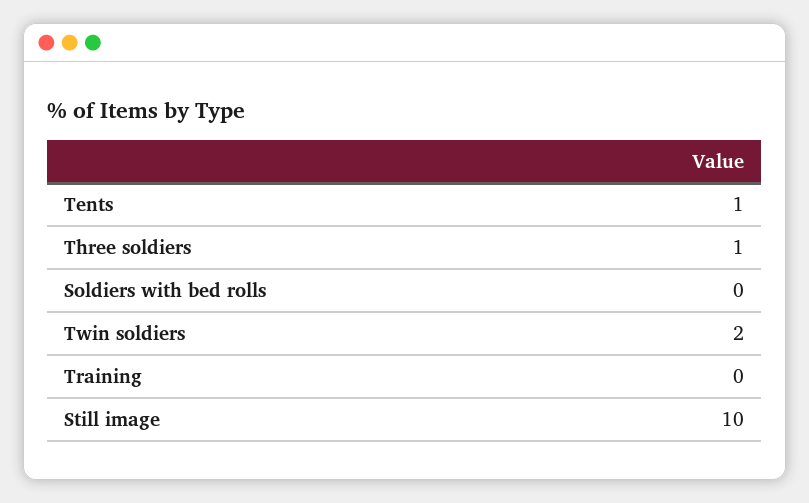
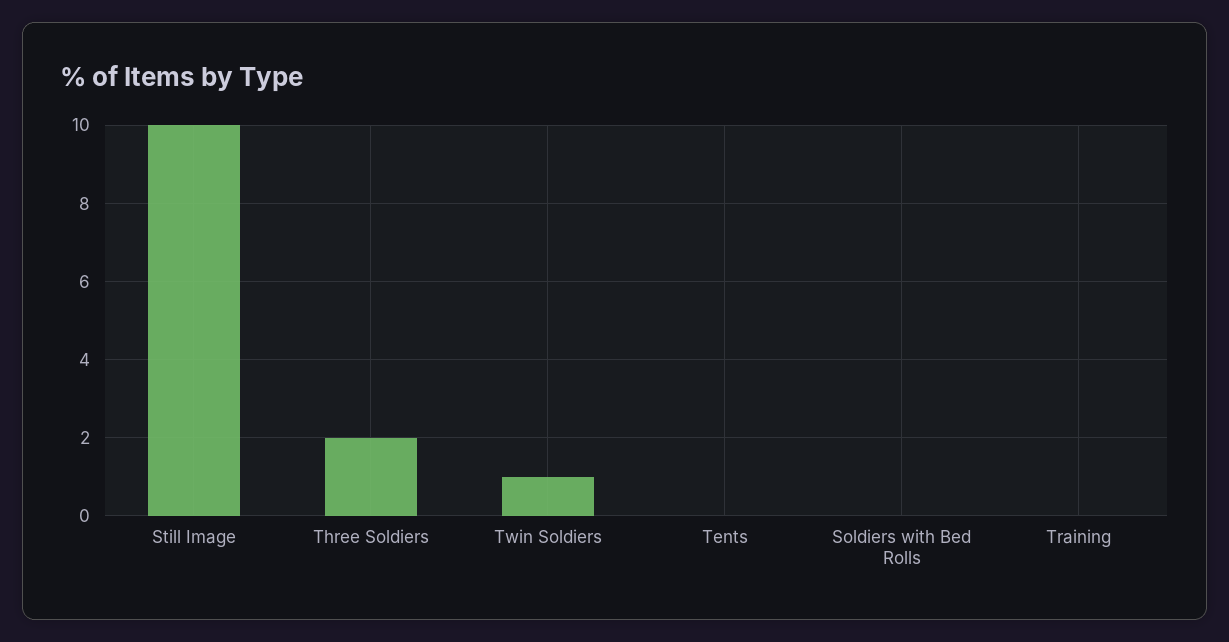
  {
-   "Tents": 1,
+   "Tents": 0,
-   "Three soldiers": 1,
+   "Three soldiers": 2,
    "Soldiers with bed rolls": 0,
-   "Twin soldiers": 2,
+   "Twin soldiers": 1,
    "Training": 0,
    "Still image": 10
  }

